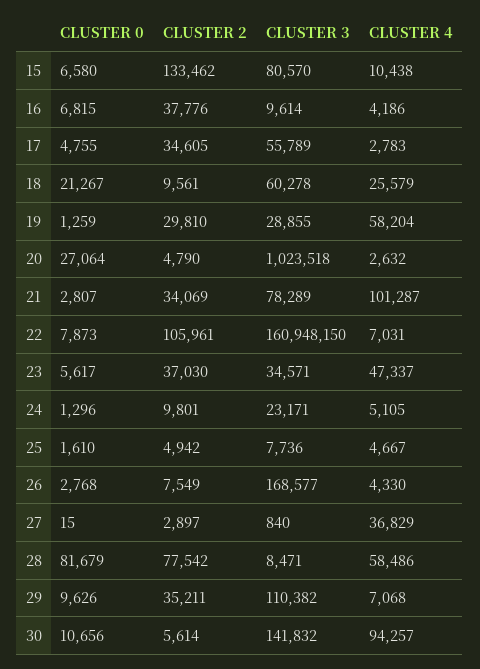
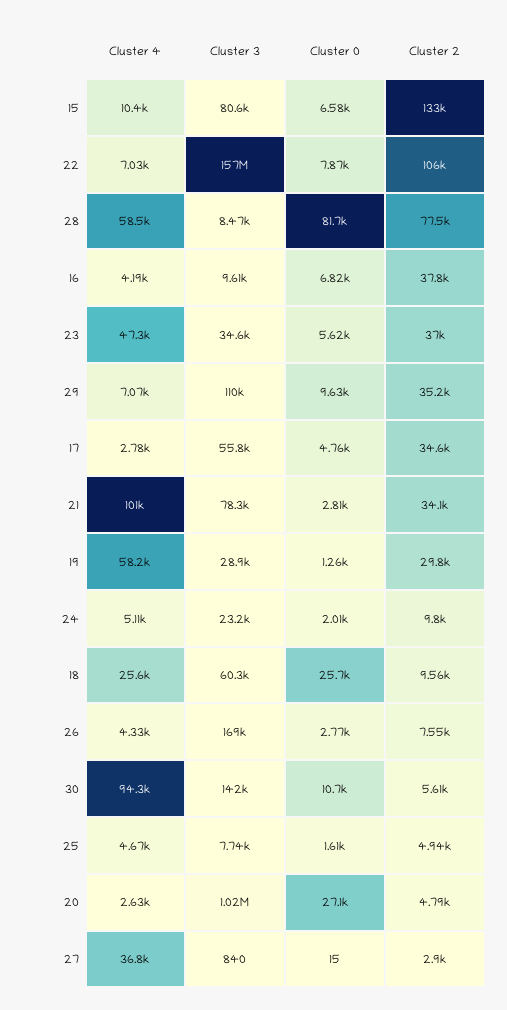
  {
    "CLUSTER 0": {
      "15": 6580,
      "16": 6815,
      "17": 4755,
-     "18": 21267,
+     "18": 25700,
      "19": 1259,
      "20": 27064,
      "21": 2807,
      "22": 7873,
      "23": 5617,
-     "24": 1296,
+     "24": 2010,
      "25": 1610,
      "26": 2768,
      "27": 15,
      "28": 81679,
      "29": 9626,
      "30": 10656
    },
    "CLUSTER 2": {
      "15": 133462,
      "16": 37776,
      "17": 34605,
      "18": 9561,
      "19": 29810,
      "20": 4790,
      "21": 34069,
      "22": 105961,
      "23": 37030,
      "24": 9801,
      "25": 4942,
      "26": 7549,
      "27": 2897,
      "28": 77542,
      "29": 35211,
      "30": 5614
    },
    "CLUSTER 3": {
      "15": 80570,
      "16": 9614,
      "17": 55789,
      "18": 60278,
      "19": 28855,
      "20": 1023518,
      "21": 78289,
-     "22": 160948150,
+     "22": 157000000,
      "23": 34571,
      "24": 23171,
      "25": 7736,
      "26": 168577,
      "27": 840,
      "28": 8471,
      "29": 110382,
      "30": 141832
    },
    "CLUSTER 4": {
      "15": 10438,
      "16": 4186,
      "17": 2783,
      "18": 25579,
      "19": 58204,
      "20": 2632,
      "21": 101287,
      "22": 7031,
      "23": 47337,
      "24": 5105,
      "25": 4667,
      "26": 4330,
      "27": 36829,
      "28": 58486,
      "29": 7068,
      "30": 94257
    }
  }

